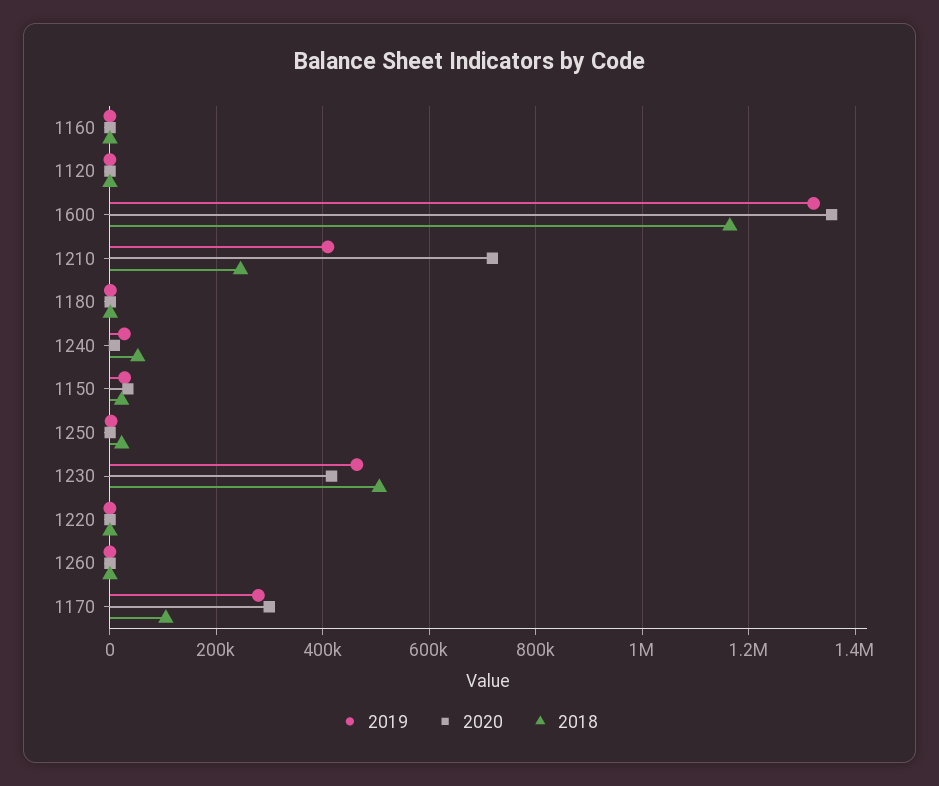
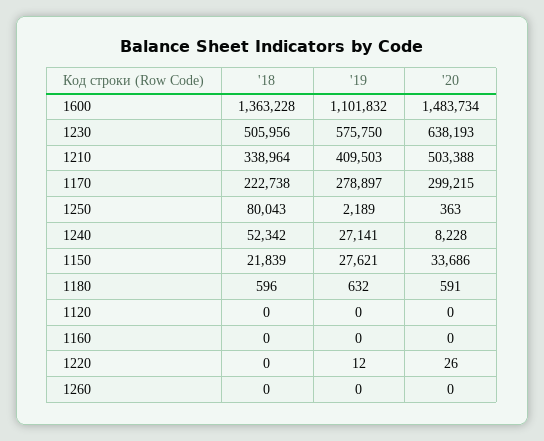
  {
    "2019": {
      "1160": 0,
      "1120": 0,
-     "1600": 1320000,
+     "1600": 1101832,
      "1210": 409503,
      "1180": 632,
      "1240": 27141,
      "1150": 27621,
      "1250": 2189,
-     "1230": 460000,
+     "1230": 575750,
      "1220": 12,
      "1260": 0,
      "1170": 278897
    },
    "2020": {
      "1160": 0,
      "1120": 0,
-     "1600": 1360000,
+     "1600": 1483734,
-     "1210": 720000,
+     "1210": 503388,
      "1180": 591,
      "1240": 8228,
      "1150": 33686,
      "1250": 363,
-     "1230": 420000,
+     "1230": 638193,
      "1220": 26,
      "1260": 0,
      "1170": 299215
    },
    "2018": {
      "1160": 0,
      "1120": 0,
-     "1600": 1160000,
+     "1600": 1363228,
-     "1210": 240000,
+     "1210": 338964,
      "1180": 596,
      "1240": 52342,
      "1150": 21839,
-     "1250": 20000,
+     "1250": 80043,
      "1230": 505956,
      "1220": 0,
      "1260": 0,
-     "1170": 100000
+     "1170": 222738
    }
  }

